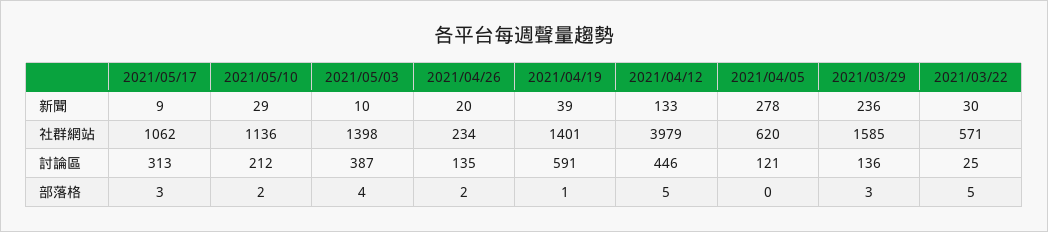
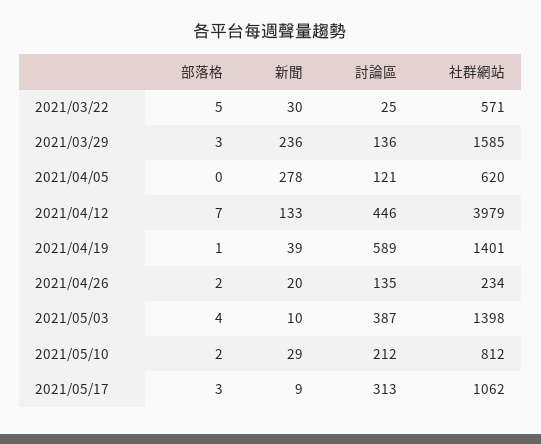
  {
    "2021/05/17": {
      "新聞": 9,
      "社群網站": 1062,
      "討論區": 313,
      "部落格": 3
    },
    "2021/05/10": {
      "新聞": 29,
-     "社群網站": 1136,
+     "社群網站": 812,
      "討論區": 212,
      "部落格": 2
    },
    "2021/05/03": {
      "新聞": 10,
      "社群網站": 1398,
      "討論區": 387,
      "部落格": 4
    },
    "2021/04/26": {
      "新聞": 20,
      "社群網站": 234,
      "討論區": 135,
      "部落格": 2
    },
    "2021/04/19": {
      "新聞": 39,
      "社群網站": 1401,
-     "討論區": 591,
+     "討論區": 589,
      "部落格": 1
    },
    "2021/04/12": {
      "新聞": 133,
      "社群網站": 3979,
      "討論區": 446,
-     "部落格": 5
+     "部落格": 7
    },
    "2021/04/05": {
      "新聞": 278,
      "社群網站": 620,
      "討論區": 121,
      "部落格": 0
    },
    "2021/03/29": {
      "新聞": 236,
      "社群網站": 1585,
      "討論區": 136,
      "部落格": 3
    },
    "2021/03/22": {
      "新聞": 30,
      "社群網站": 571,
      "討論區": 25,
      "部落格": 5
    }
  }

